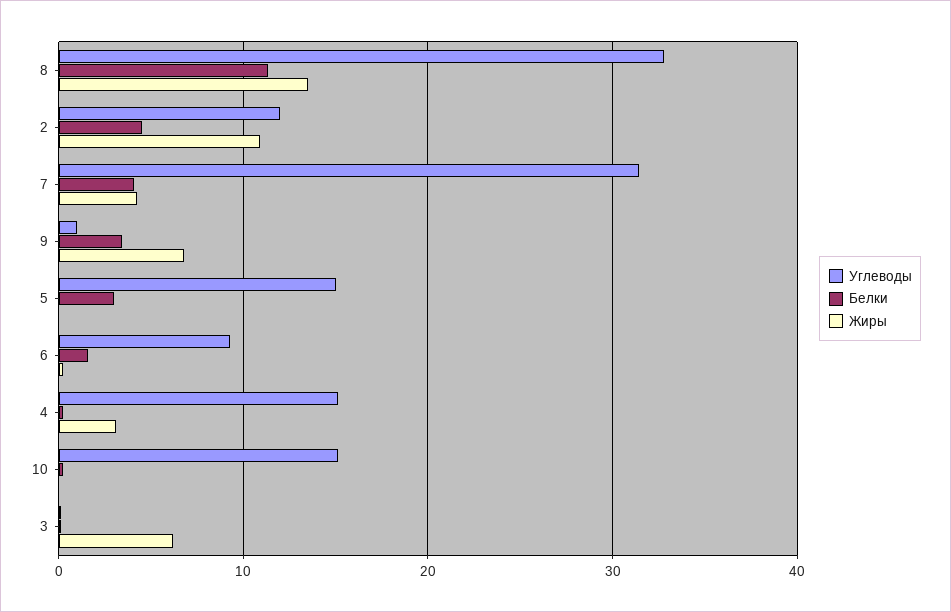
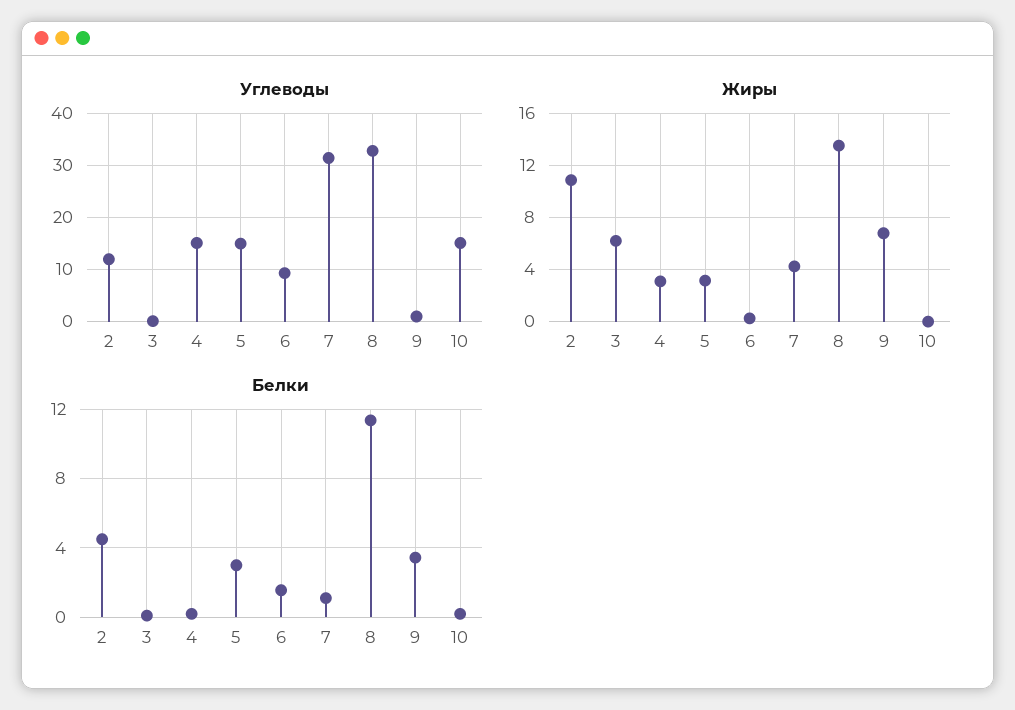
  {
    "Углеводы": {
      "8": 33,
      "2": 12,
      "7": 31,
      "9": 1,
      "5": 15,
      "6": 9,
      "4": 15,
      "10": 15,
      "3": 0
    },
    "Белки": {
      "8": 11.5,
      "2": 4.5,
-     "7": 4,
+     "7": 1,
      "9": 3.5,
      "5": 3,
      "6": 1.5,
      "4": 0,
      "10": 0,
      "3": 0
    },
    "Жиры": {
      "8": 13.5,
      "2": 11,
      "7": 4,
      "9": 7,
-     "5": 0,
+     "5": 3,
      "6": 0,
      "4": 3,
      "10": 0,
      "3": 6
    }
  }

